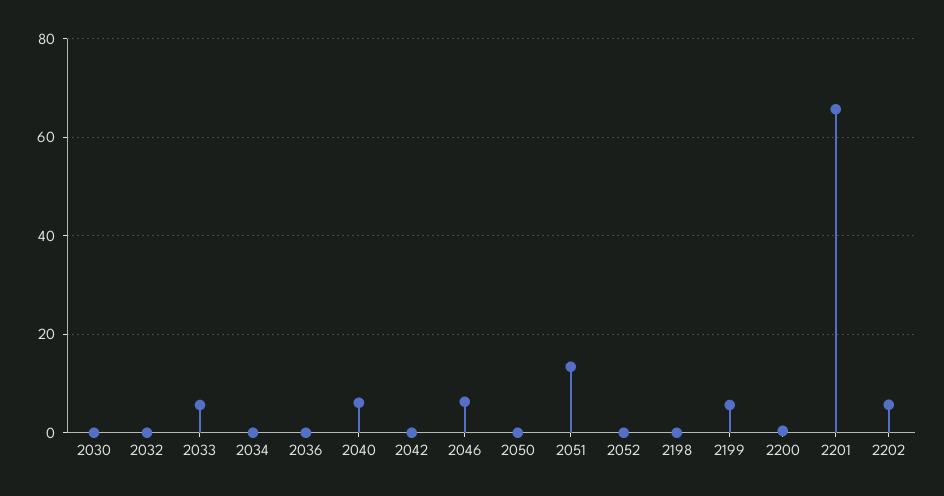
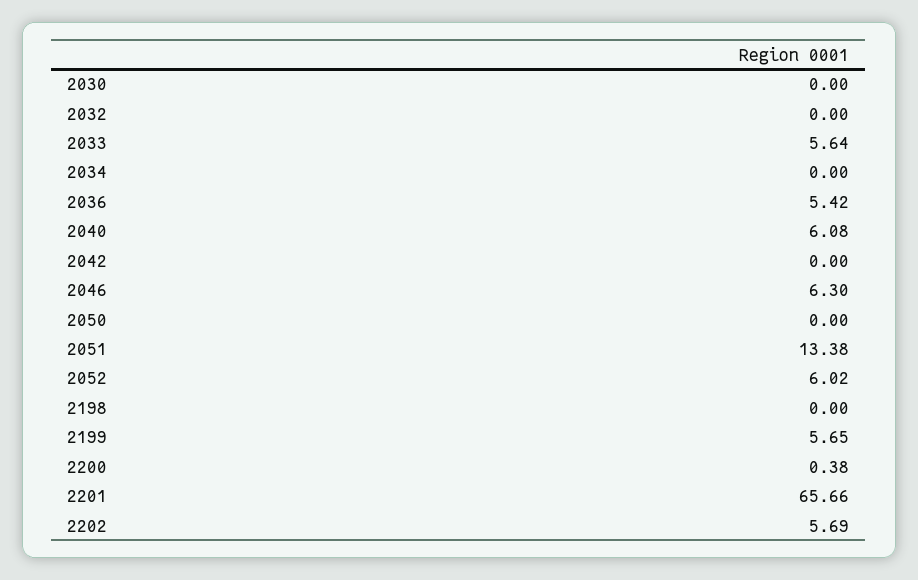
  {
    "2030": 0,
    "2032": 0,
    "2033": 5.64,
    "2034": 0,
-   "2036": 0,
+   "2036": 5.42,
    "2040": 6.08,
    "2042": 0,
    "2046": 6.3,
    "2050": 0,
    "2051": 13.38,
-   "2052": 0,
+   "2052": 6.02,
    "2198": 0,
    "2199": 5.65,
    "2200": 0.38,
    "2201": 65.66,
    "2202": 5.69
  }

